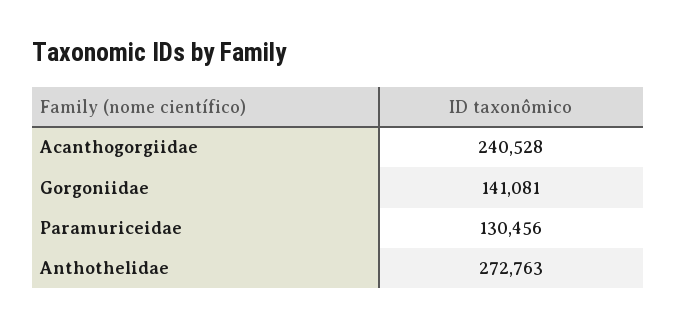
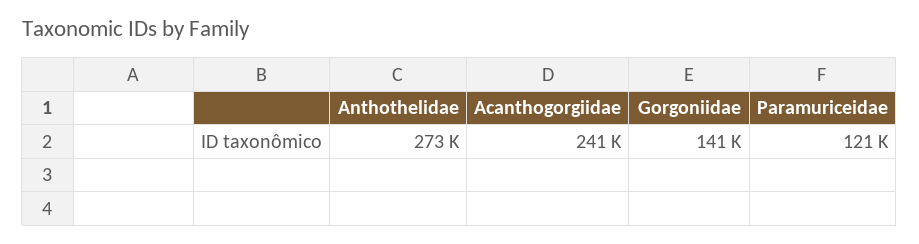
  {
    "Acanthogorgiidae": 240528,
    "Gorgoniidae": 141081,
-   "Paramuriceidae": 130456,
+   "Paramuriceidae": 121000,
    "Anthothelidae": 272763
  }

